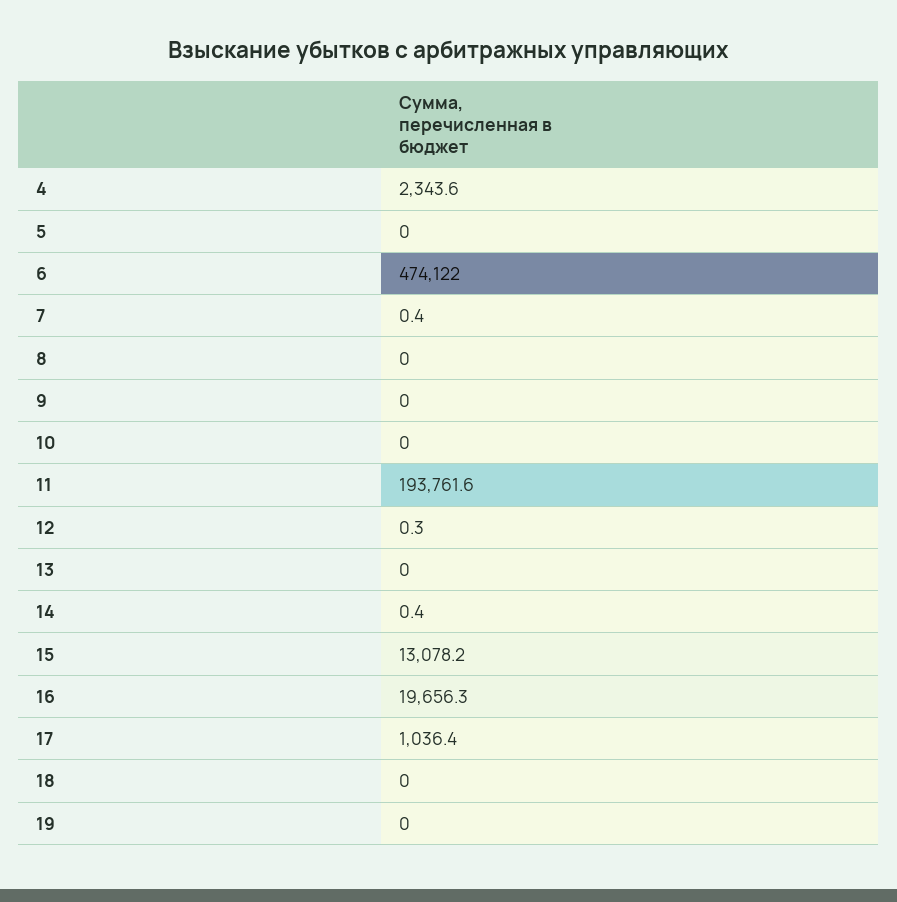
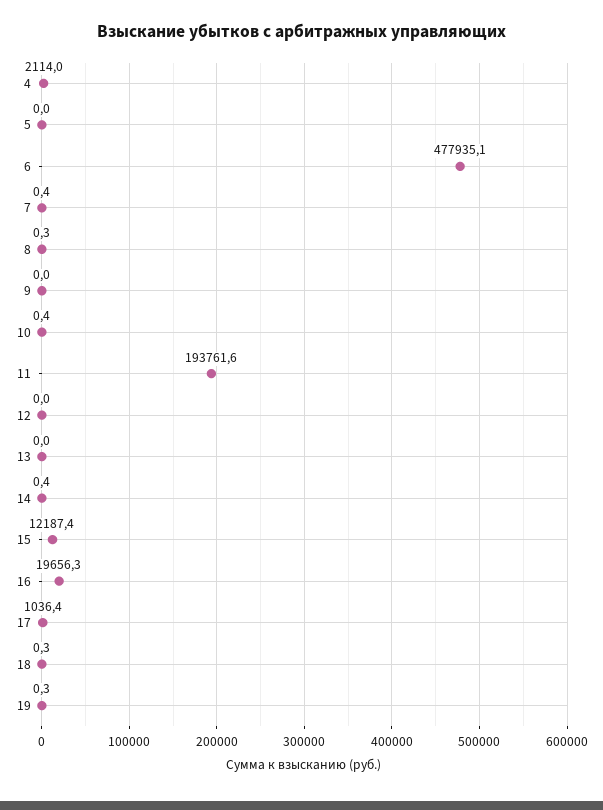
  {
-   "4": 2343.6,
+   "4": 2114,
    "5": 0,
-   "6": 474122,
+   "6": 477935.1,
    "7": 0.4,
-   "8": 0,
+   "8": 0.3,
    "9": 0,
-   "10": 0,
+   "10": 0.4,
    "11": 193761.6,
-   "12": 0.3,
+   "12": 0,
    "13": 0,
    "14": 0.4,
-   "15": 13078.2,
+   "15": 12187.4,
    "16": 19656.3,
    "17": 1036.4,
-   "18": 0,
+   "18": 0.3,
-   "19": 0
+   "19": 0.3
  }

